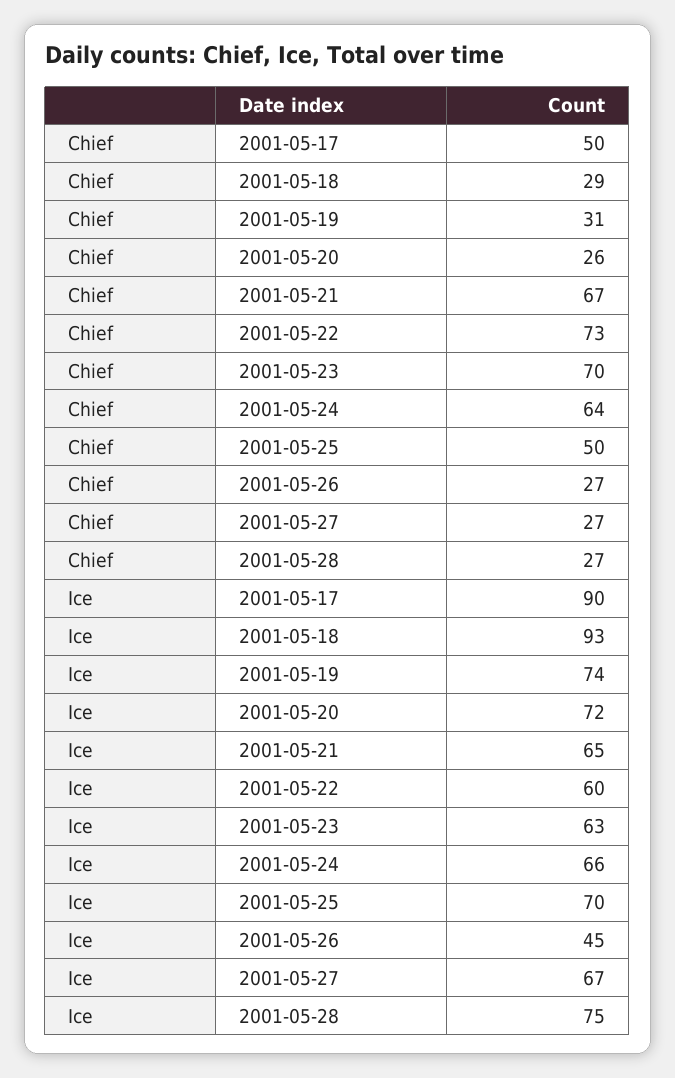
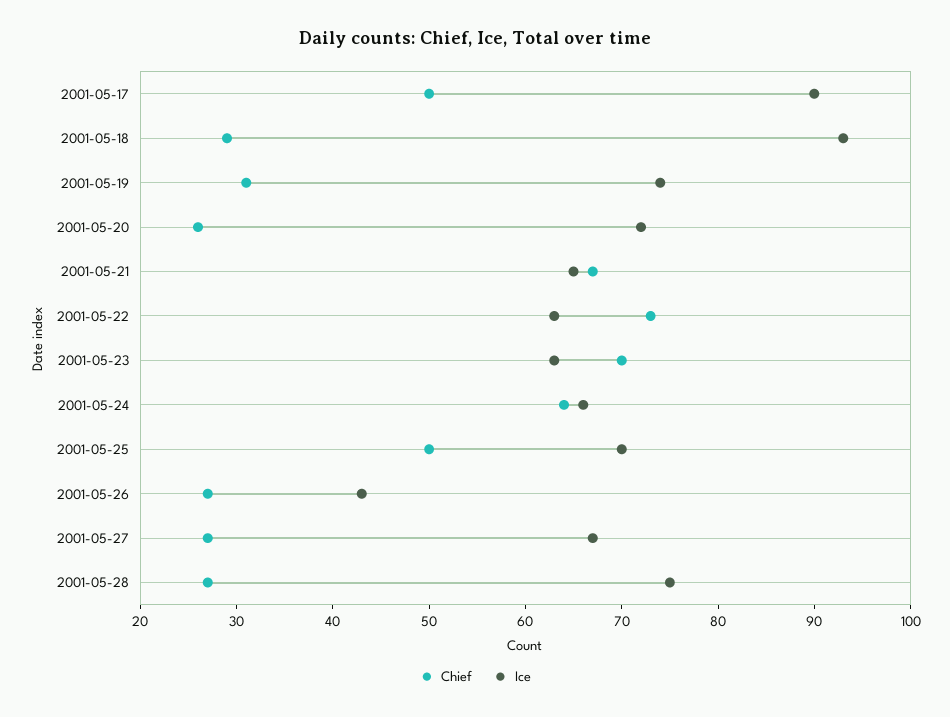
  {
    "Chief": {
      "2001-05-17": 50,
      "2001-05-18": 29,
      "2001-05-19": 31,
      "2001-05-20": 26,
      "2001-05-21": 67,
      "2001-05-22": 73,
      "2001-05-23": 70,
      "2001-05-24": 64,
      "2001-05-25": 50,
      "2001-05-26": 27,
      "2001-05-27": 27,
      "2001-05-28": 27
    },
    "Ice": {
      "2001-05-17": 90,
      "2001-05-18": 93,
      "2001-05-19": 74,
      "2001-05-20": 72,
      "2001-05-21": 65,
-     "2001-05-22": 60,
+     "2001-05-22": 63,
      "2001-05-23": 63,
      "2001-05-24": 66,
      "2001-05-25": 70,
-     "2001-05-26": 45,
+     "2001-05-26": 43,
      "2001-05-27": 67,
      "2001-05-28": 75
    }
  }

